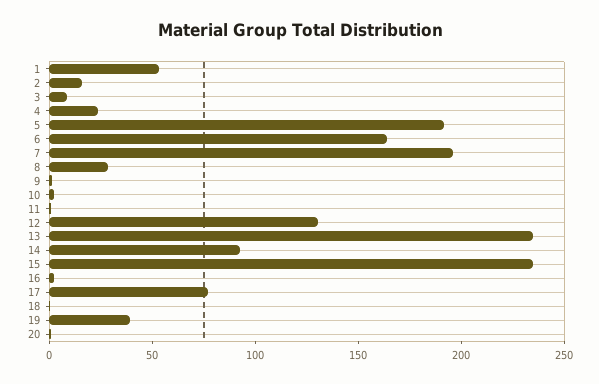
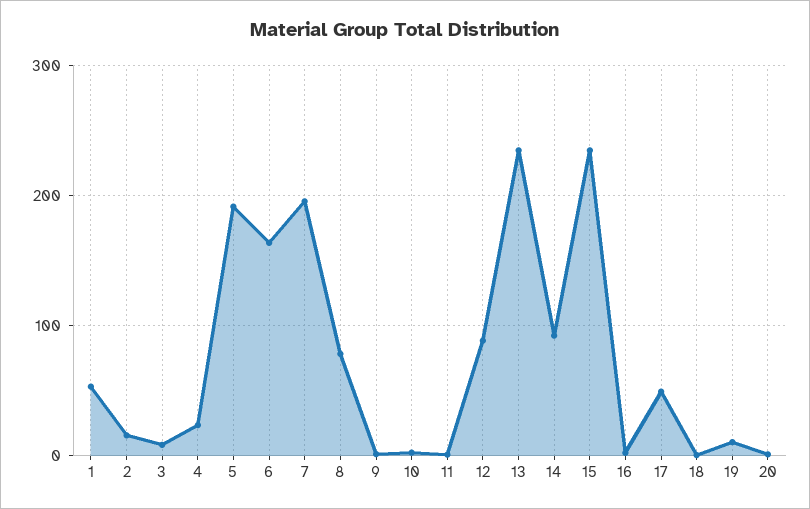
  {
    "1": 50,
    "2": 20,
    "3": 10,
    "4": 20,
    "5": 190,
    "6": 160,
    "7": 200,
-   "8": 30,
+   "8": 80,
    "9": 0,
    "10": 0,
    "11": 0,
-   "12": 130,
+   "12": 90,
    "13": 230,
    "14": 90,
    "15": 230,
    "16": 0,
-   "17": 80,
+   "17": 50,
    "18": 0,
-   "19": 40,
+   "19": 10,
    "20": 0
  }

